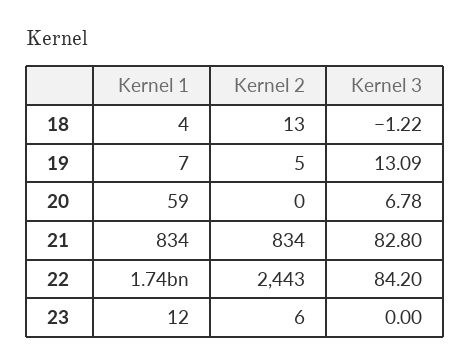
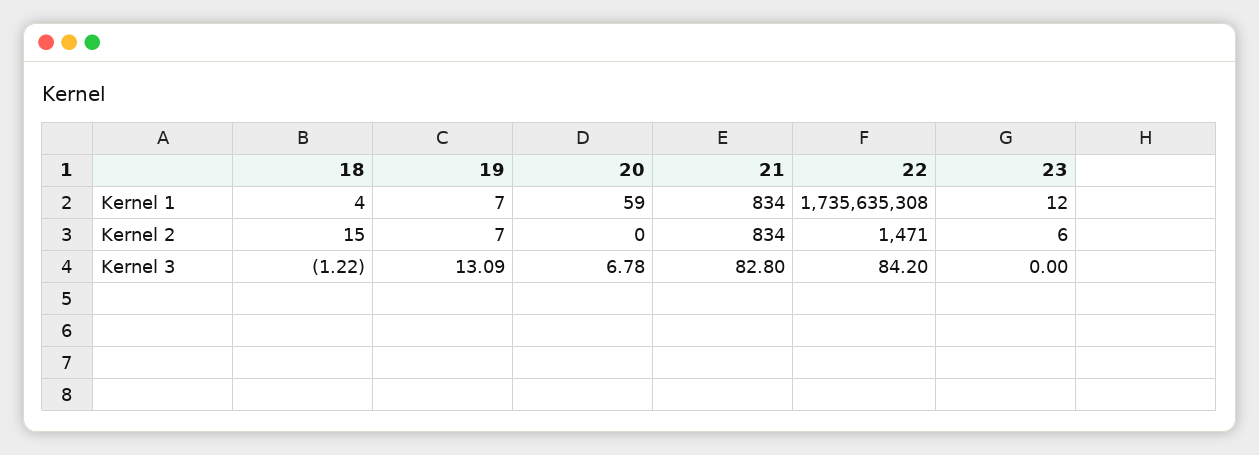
  {
    "Kernel 1": {
      "18": 4,
      "19": 7,
      "20": 59,
      "21": 834,
      "22": 1735635308,
      "23": 12
    },
    "Kernel 2": {
-     "18": 13,
+     "18": 15,
-     "19": 5,
+     "19": 7,
      "20": 0,
      "21": 834,
-     "22": 2443,
+     "22": 1471,
      "23": 6
    },
    "Kernel 3": {
      "18": -1.22,
      "19": 13.09,
      "20": 6.78,
      "21": 82.8,
      "22": 84.2,
      "23": 0
    }
  }

